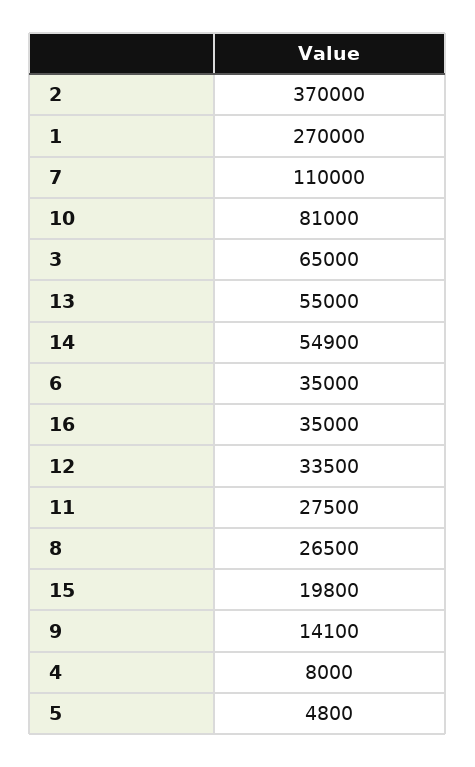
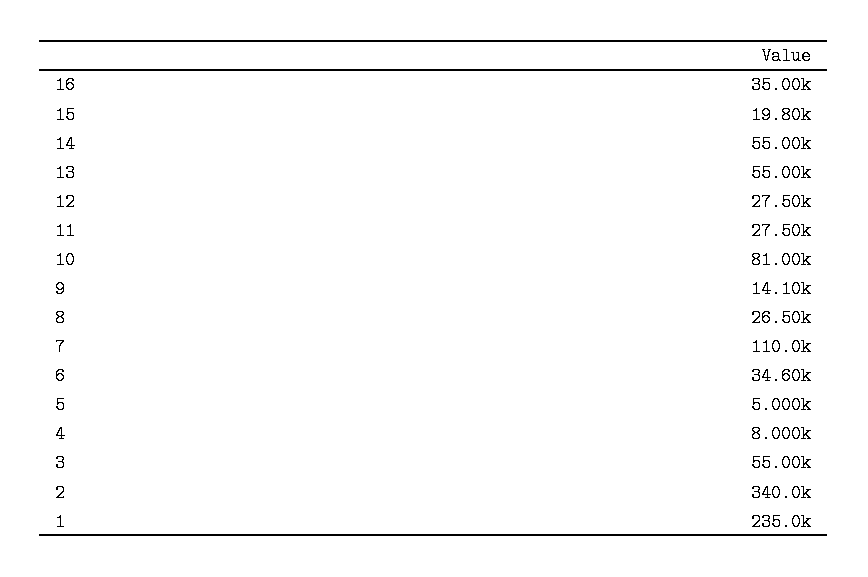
  {
-   "2": 370000,
+   "2": 340000,
-   "1": 270000,
+   "1": 235000,
    "7": 110000,
    "10": 81000,
-   "3": 65000,
+   "3": 55000,
    "13": 55000,
-   "14": 54900,
+   "14": 55000,
-   "6": 35000,
+   "6": 34600,
    "16": 35000,
-   "12": 33500,
+   "12": 27500,
    "11": 27500,
    "8": 26500,
    "15": 19800,
    "9": 14100,
    "4": 8000,
-   "5": 4800
+   "5": 5000
  }

